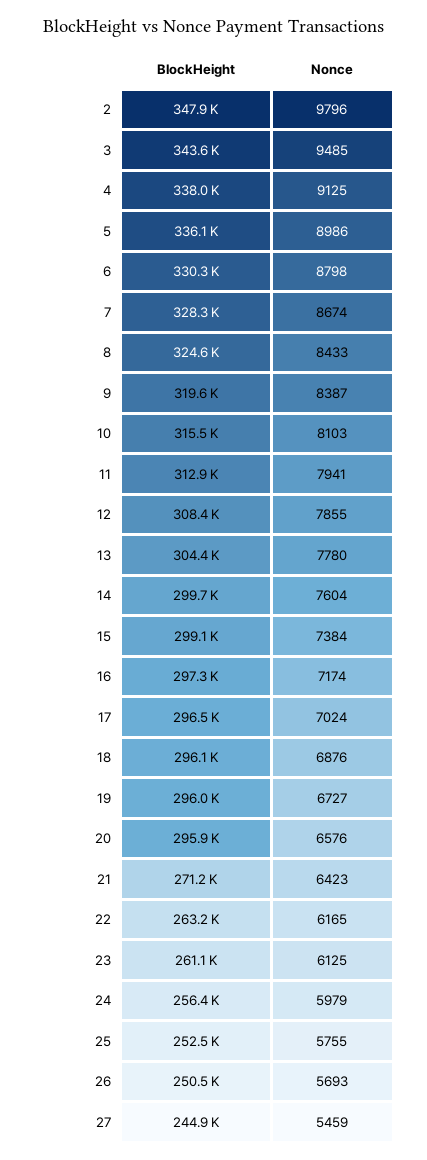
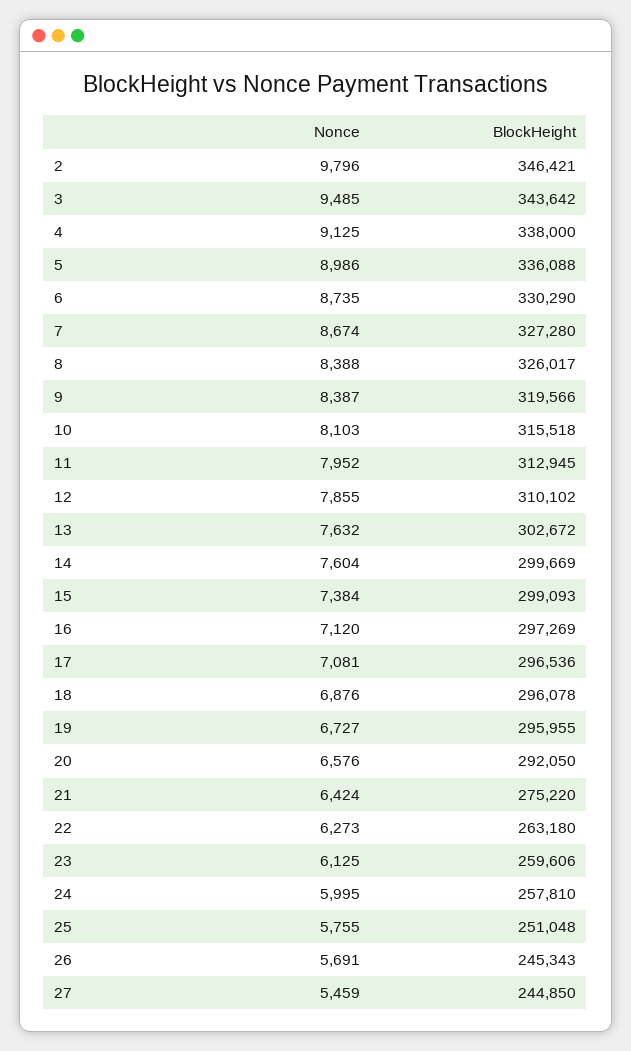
  {
    "BlockHeight": {
-     "2": 347900,
+     "2": 346421,
      "3": 343642,
      "4": 338000,
      "5": 336088,
      "6": 330290,
-     "7": 328300,
+     "7": 327280,
-     "8": 324600,
+     "8": 326017,
      "9": 319566,
      "10": 315518,
      "11": 312945,
-     "12": 308400,
+     "12": 310102,
-     "13": 304400,
+     "13": 302672,
      "14": 299669,
      "15": 299093,
      "16": 297269,
      "17": 296536,
      "18": 296078,
      "19": 295955,
-     "20": 295900,
+     "20": 292050,
-     "21": 271200,
+     "21": 275220,
      "22": 263180,
-     "23": 261100,
+     "23": 259606,
-     "24": 256400,
+     "24": 257810,
-     "25": 252500,
+     "25": 251048,
-     "26": 250500,
+     "26": 245343,
      "27": 244850
    },
    "Nonce": {
      "2": 9796,
      "3": 9485,
      "4": 9125,
      "5": 8986,
-     "6": 8798,
+     "6": 8735,
      "7": 8674,
-     "8": 8433,
+     "8": 8388,
      "9": 8387,
      "10": 8103,
-     "11": 7941,
+     "11": 7952,
      "12": 7855,
-     "13": 7780,
+     "13": 7632,
      "14": 7604,
      "15": 7384,
-     "16": 7174,
+     "16": 7120,
-     "17": 7024,
+     "17": 7081,
      "18": 6876,
      "19": 6727,
      "20": 6576,
-     "21": 6423,
+     "21": 6424,
-     "22": 6165,
+     "22": 6273,
      "23": 6125,
-     "24": 5979,
+     "24": 5995,
      "25": 5755,
-     "26": 5693,
+     "26": 5691,
      "27": 5459
    }
  }

